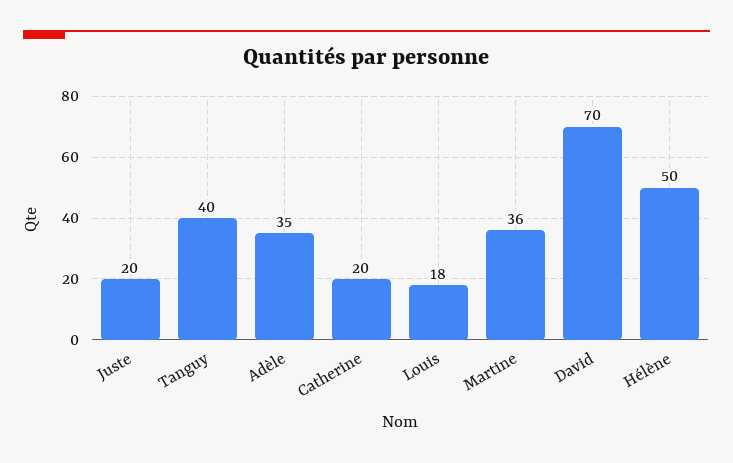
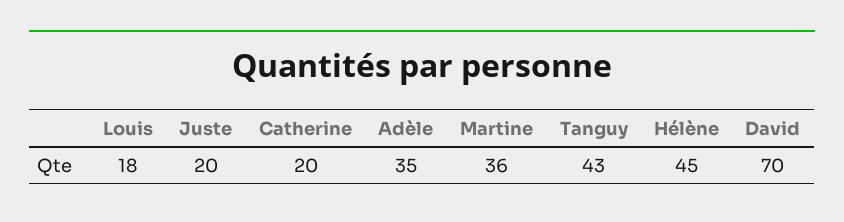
  {
    "Juste": 20,
-   "Tanguy": 40,
+   "Tanguy": 43,
    "Adèle": 35,
    "Catherine": 20,
    "Louis": 18,
    "Martine": 36,
    "David": 70,
-   "Hélène": 50
+   "Hélène": 45
  }

